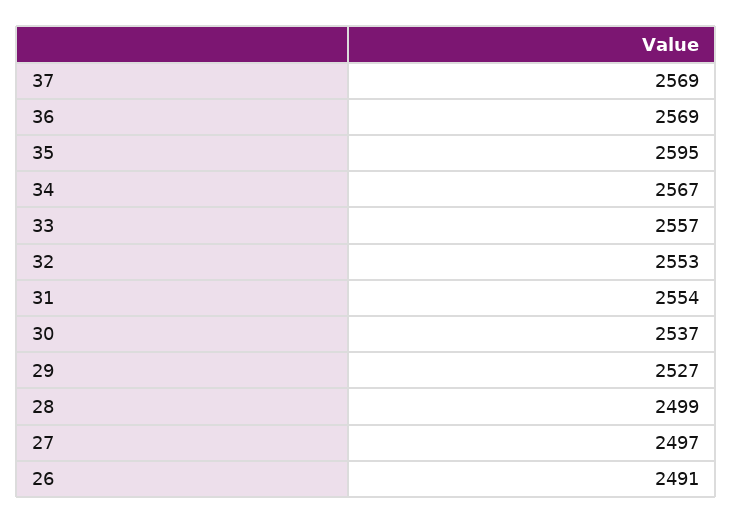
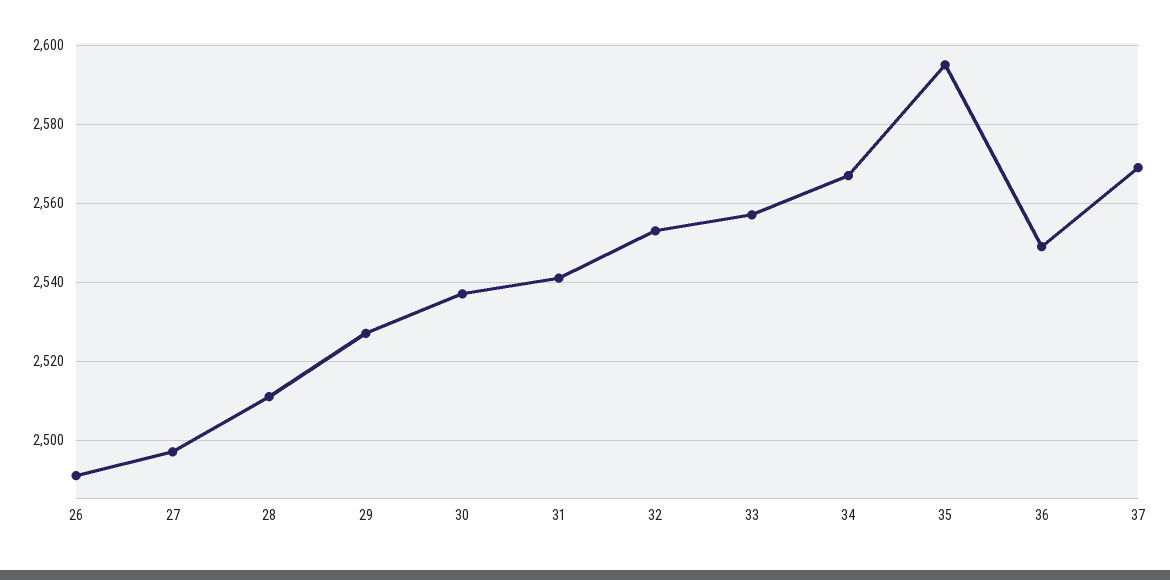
  {
    "37": 2569,
-   "36": 2569,
+   "36": 2550,
    "35": 2595,
    "34": 2567,
    "33": 2557,
    "32": 2553,
-   "31": 2554,
+   "31": 2540,
    "30": 2537,
    "29": 2527,
-   "28": 2499,
+   "28": 2510,
    "27": 2497,
    "26": 2491
  }

